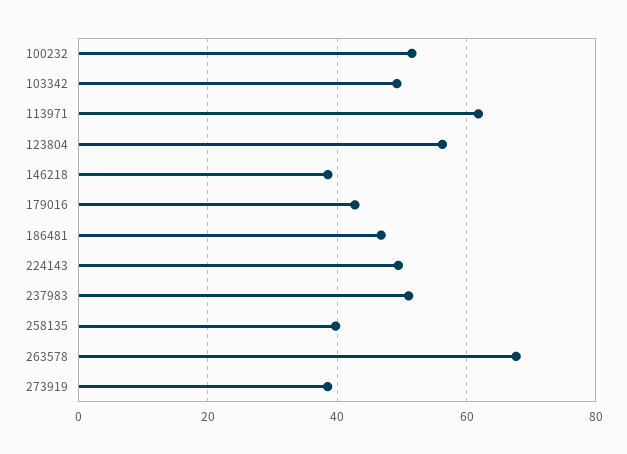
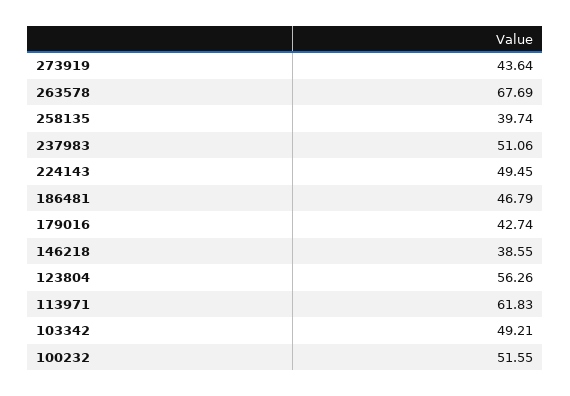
  {
    "100232": 51.55,
    "103342": 49.21,
    "113971": 61.83,
    "123804": 56.26,
    "146218": 38.55,
    "179016": 42.74,
    "186481": 46.79,
    "224143": 49.45,
    "237983": 51.06,
    "258135": 39.74,
    "263578": 67.69,
-   "273919": 38
+   "273919": 43.64
  }

